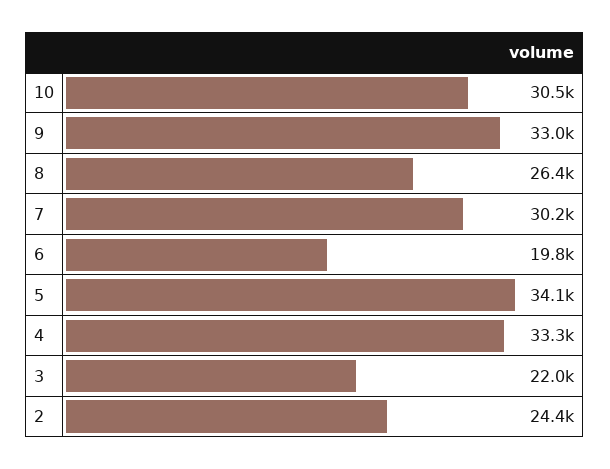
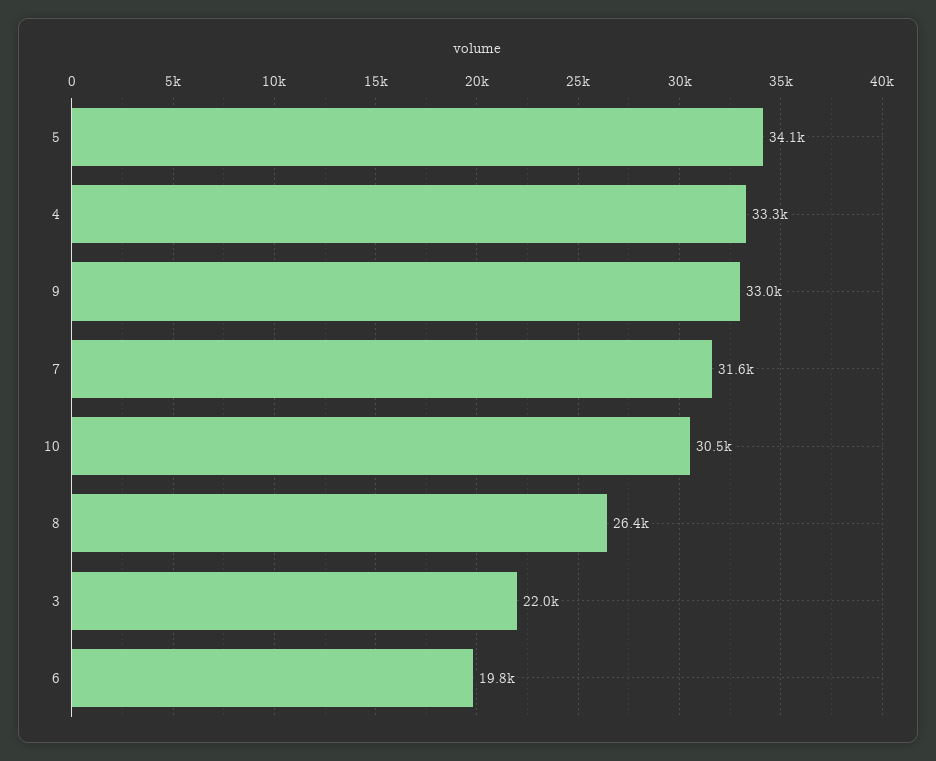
  {
    "10": 30500,
    "9": 33000,
    "8": 26400,
-   "7": 30200,
+   "7": 31600,
    "6": 19800,
    "5": 34100,
    "4": 33300,
-   "3": 22000,
+   "3": 22000
-   "2": 24400
  }

